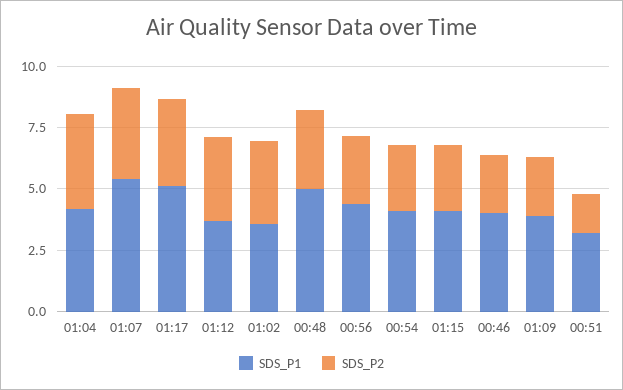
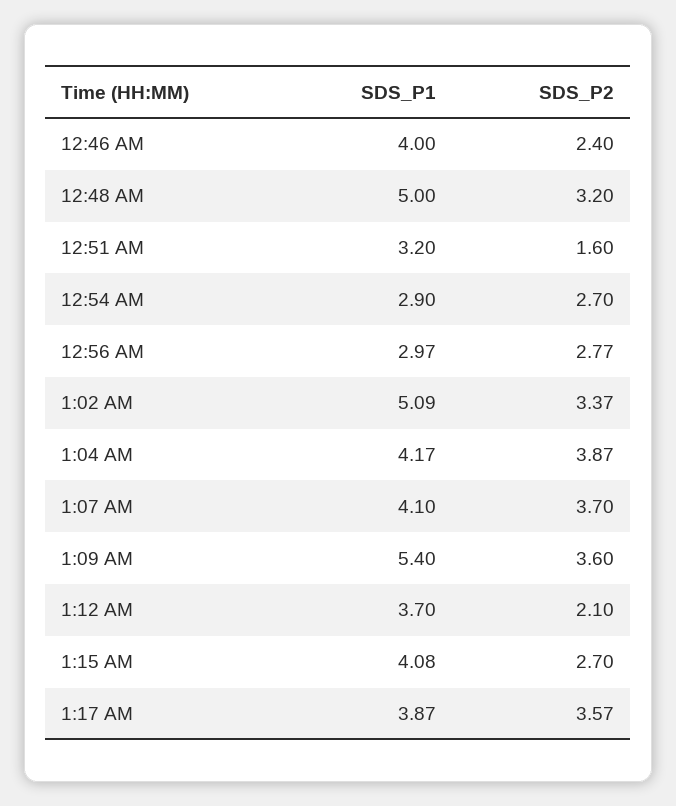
  {
    "SDS_P1": {
      "01:04": 4.17,
-     "01:07": 5.5,
+     "01:07": 4.1,
-     "01:17": 5,
+     "01:17": 3.87,
      "01:12": 3.7,
-     "01:02": 3.5,
+     "01:02": 5.09,
      "00:48": 5,
-     "00:56": 4.5,
+     "00:56": 2.97,
-     "00:54": 4,
+     "00:54": 2.9,
      "01:15": 4.08,
      "00:46": 4,
-     "01:09": 4,
+     "01:09": 5.4,
      "00:51": 3.2
    },
    "SDS_P2": {
      "01:04": 3.87,
      "01:07": 3.7,
      "01:17": 3.57,
-     "01:12": 3.5,
+     "01:12": 2.1,
      "01:02": 3.37,
      "00:48": 3.2,
      "00:56": 2.77,
      "00:54": 2.7,
      "01:15": 2.7,
      "00:46": 2.4,
-     "01:09": 2.5,
+     "01:09": 3.6,
      "00:51": 1.6
    }
  }

